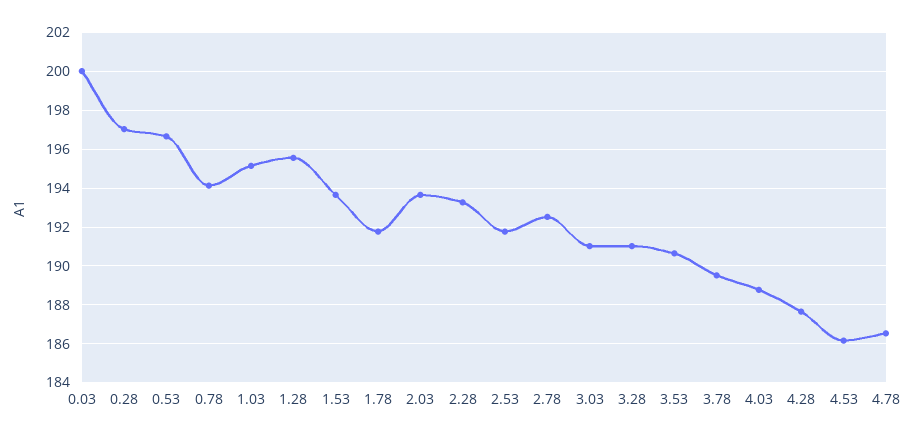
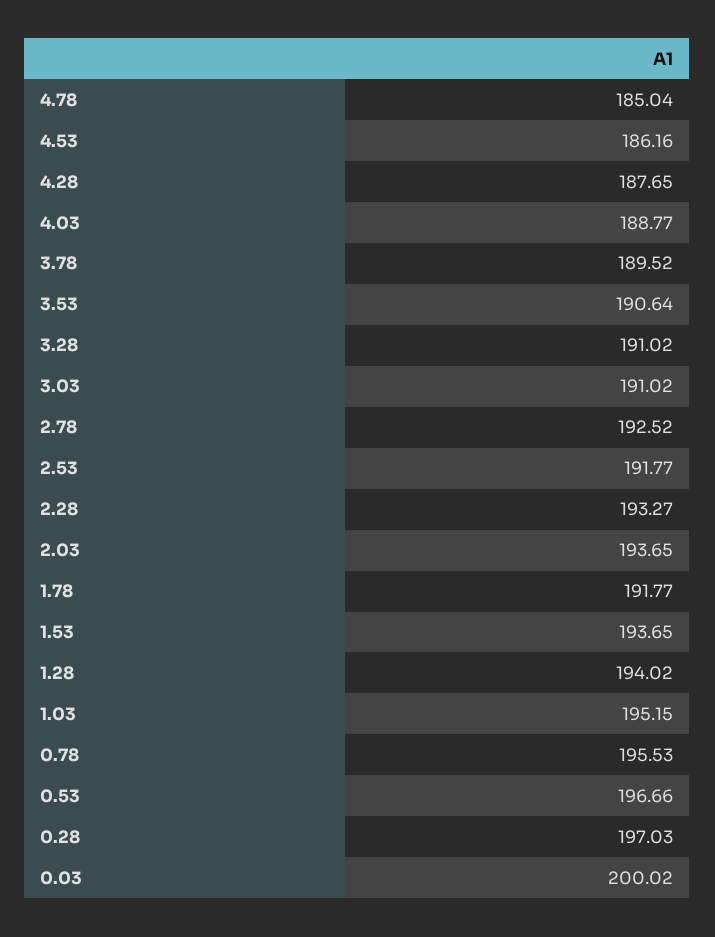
  {
    "0.03": 200.02,
    "0.28": 197.03,
    "0.53": 196.66,
-   "0.78": 194,
+   "0.78": 195.53,
    "1.03": 195.15,
-   "1.28": 195.5,
+   "1.28": 194.02,
    "1.53": 193.65,
    "1.78": 191.77,
    "2.03": 193.65,
    "2.28": 193.27,
    "2.53": 191.77,
    "2.78": 192.52,
    "3.03": 191.02,
    "3.28": 191.02,
    "3.53": 190.64,
    "3.78": 189.52,
    "4.03": 188.77,
    "4.28": 187.65,
    "4.53": 186.16,
-   "4.78": 186.5
+   "4.78": 185.04
  }

